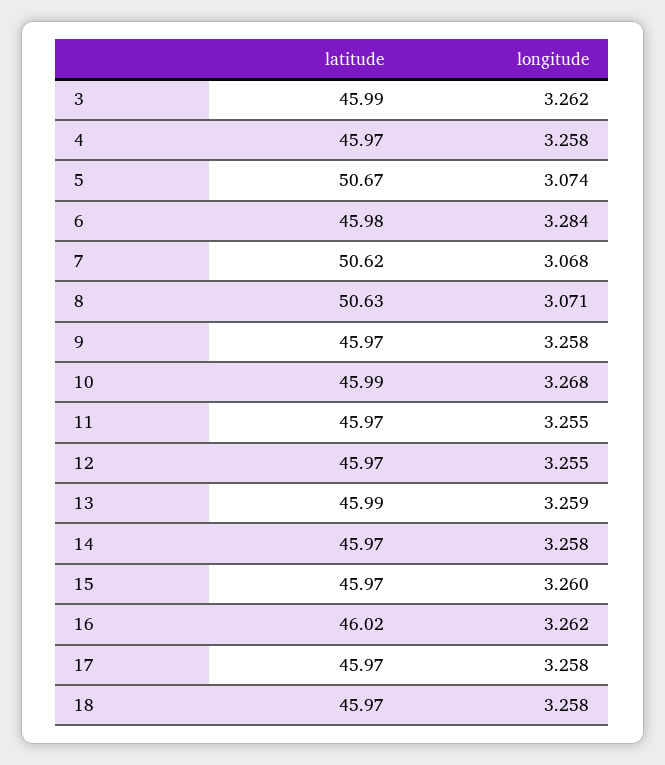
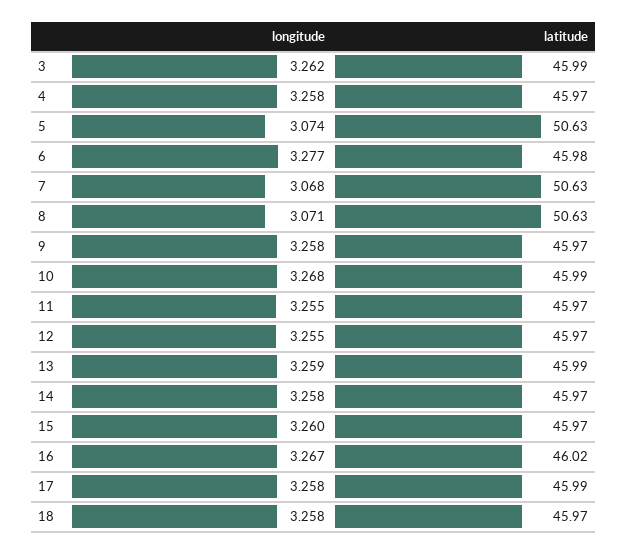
  {
    "latitude": {
      "3": 45.99,
      "4": 45.97,
-     "5": 50.67,
+     "5": 50.63,
      "6": 45.98,
-     "7": 50.62,
+     "7": 50.63,
      "8": 50.63,
      "9": 45.97,
      "10": 45.99,
      "11": 45.97,
      "12": 45.97,
      "13": 45.99,
      "14": 45.97,
      "15": 45.97,
      "16": 46.02,
-     "17": 45.97,
+     "17": 45.99,
      "18": 45.97
    },
    "longitude": {
      "3": 3.262,
      "4": 3.258,
      "5": 3.074,
-     "6": 3.284,
+     "6": 3.277,
      "7": 3.068,
      "8": 3.071,
      "9": 3.258,
      "10": 3.268,
      "11": 3.255,
      "12": 3.255,
      "13": 3.259,
      "14": 3.258,
      "15": 3.26,
-     "16": 3.262,
+     "16": 3.267,
      "17": 3.258,
      "18": 3.258
    }
  }

